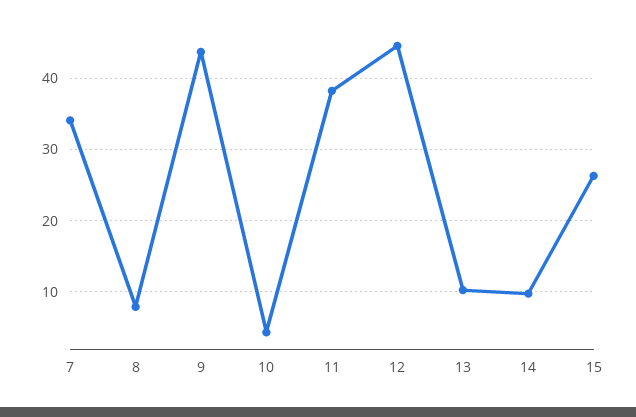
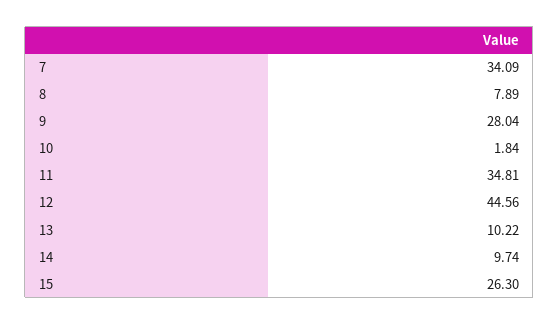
  {
    "7": 34.09,
    "8": 7.89,
-   "9": 44,
+   "9": 28.04,
-   "10": 4,
+   "10": 1.84,
-   "11": 38,
+   "11": 34.81,
    "12": 44.56,
    "13": 10.22,
    "14": 9.74,
    "15": 26.3
  }

